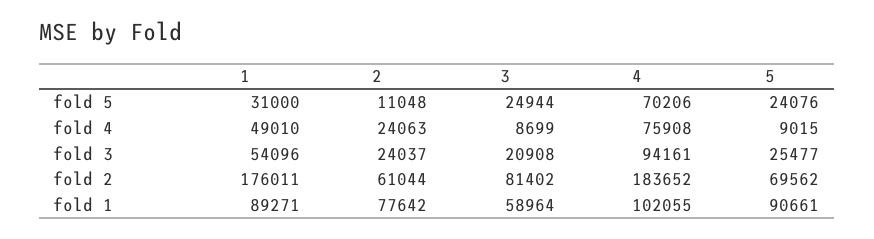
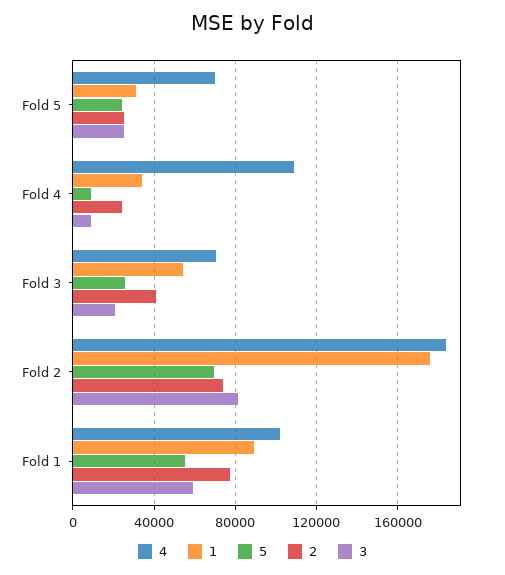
  {
    "1": {
      "fold 5": 31000,
-     "fold 4": 49010,
+     "fold 4": 35000,
      "fold 3": 54096,
      "fold 2": 176011,
      "fold 1": 89271
    },
    "2": {
-     "fold 5": 11048,
+     "fold 5": 25000,
      "fold 4": 24063,
-     "fold 3": 24037,
+     "fold 3": 40000,
-     "fold 2": 61044,
+     "fold 2": 75000,
      "fold 1": 77642
    },
    "3": {
      "fold 5": 24944,
      "fold 4": 8699,
      "fold 3": 20908,
      "fold 2": 81402,
      "fold 1": 58964
    },
    "4": {
      "fold 5": 70206,
-     "fold 4": 75908,
+     "fold 4": 110000,
-     "fold 3": 94161,
+     "fold 3": 70000,
      "fold 2": 183652,
      "fold 1": 102055
    },
    "5": {
      "fold 5": 24076,
      "fold 4": 9015,
      "fold 3": 25477,
      "fold 2": 69562,
-     "fold 1": 90661
+     "fold 1": 55000
    }
  }

